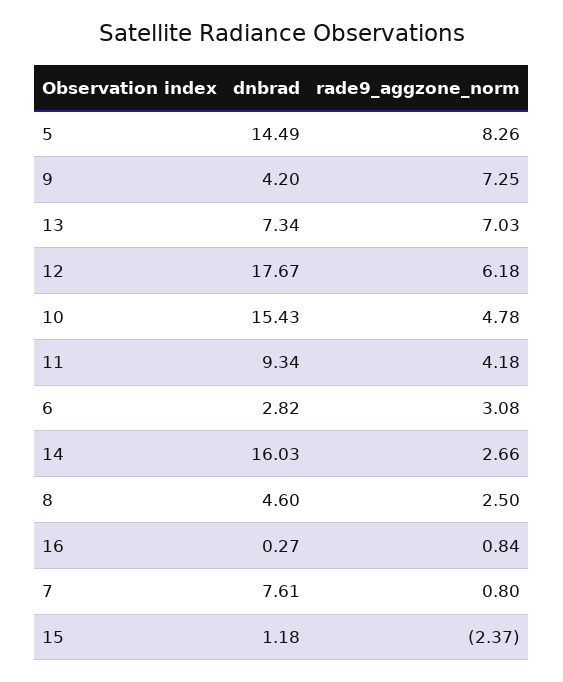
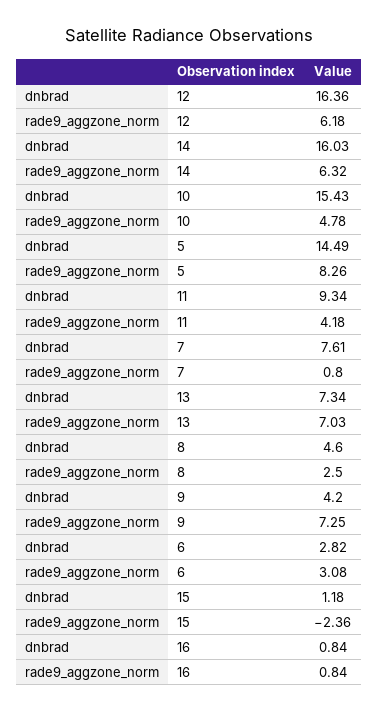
  {
    "dnbrad": {
      "5": 14.49,
      "9": 4.2,
      "13": 7.34,
-     "12": 17.67,
+     "12": 16.36,
      "10": 15.43,
      "11": 9.34,
      "6": 2.82,
      "14": 16.03,
      "8": 4.6,
-     "16": 0.27,
+     "16": 0.84,
      "7": 7.61,
      "15": 1.18
    },
    "rade9_aggzone_norm": {
      "5": 8.26,
      "9": 7.25,
      "13": 7.03,
      "12": 6.18,
      "10": 4.78,
      "11": 4.18,
      "6": 3.08,
-     "14": 2.66,
+     "14": 6.32,
      "8": 2.5,
      "16": 0.84,
      "7": 0.8,
-     "15": -2.37
+     "15": -2.36
    }
  }

